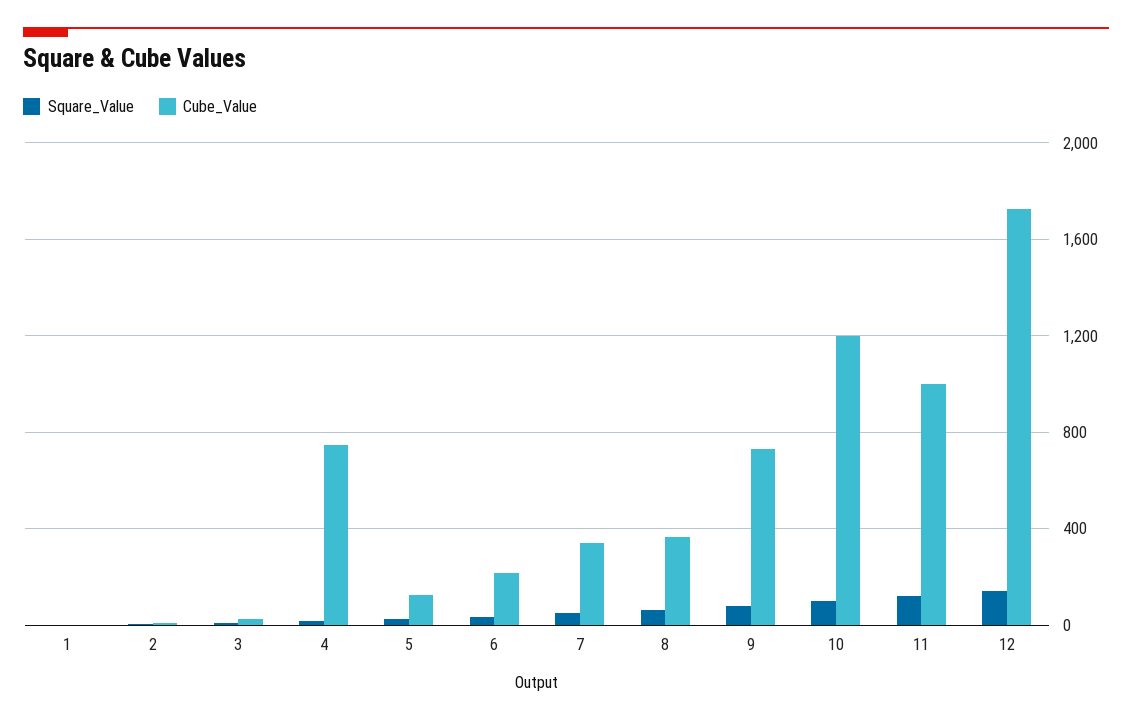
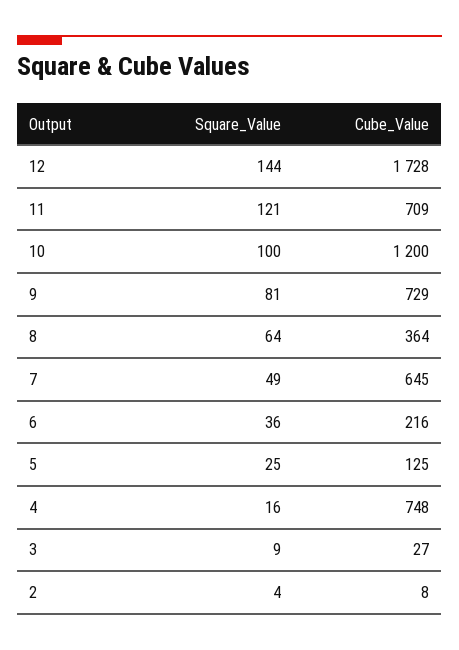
  {
    "Square_Value": {
-     "1": 0,
      "2": 4,
      "3": 9,
      "4": 16,
      "5": 25,
      "6": 36,
      "7": 49,
      "8": 64,
      "9": 81,
      "10": 100,
      "11": 121,
      "12": 144
    },
    "Cube_Value": {
-     "1": 0,
      "2": 8,
      "3": 27,
      "4": 748,
      "5": 125,
      "6": 216,
-     "7": 350,
+     "7": 645,
      "8": 364,
      "9": 729,
      "10": 1200,
-     "11": 1000,
+     "11": 709,
      "12": 1728
    }
  }

